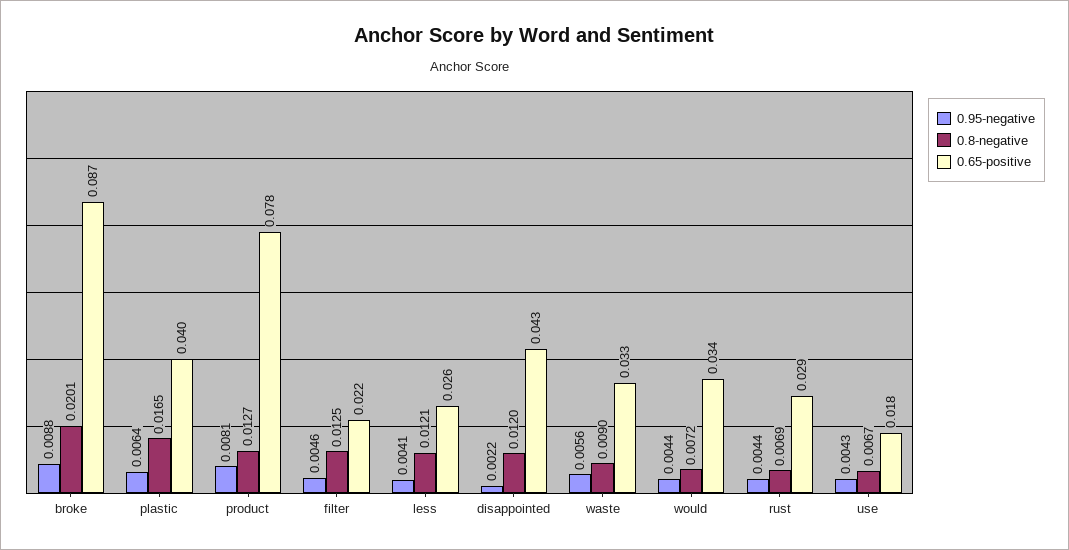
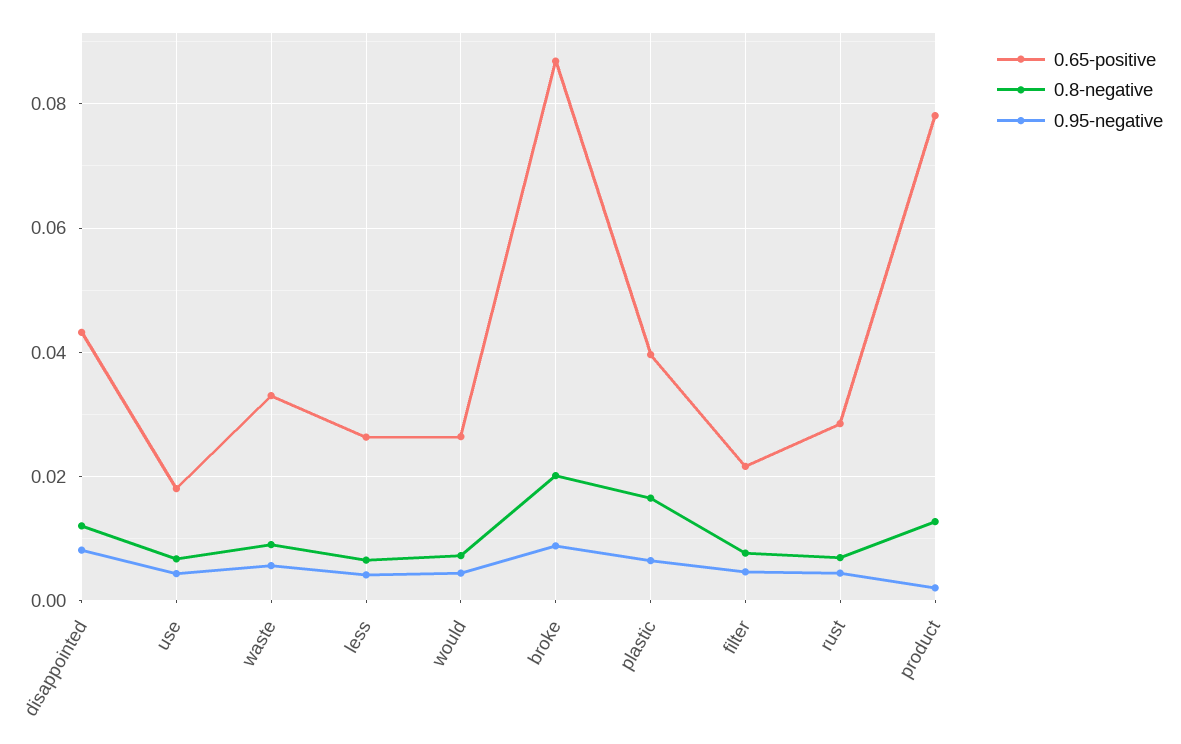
  {
    "0.95-negative": {
      "broke": 0.0088,
      "plastic": 0.0064,
-     "product": 0.0081,
+     "product": 0.002,
      "filter": 0.0046,
      "less": 0.0041,
-     "disappointed": 0.0022,
+     "disappointed": 0.008,
      "waste": 0.0056,
      "would": 0.0044,
      "rust": 0.0044,
      "use": 0.0043
    },
    "0.8-negative": {
      "broke": 0.0201,
      "plastic": 0.0165,
      "product": 0.0127,
-     "filter": 0.0125,
+     "filter": 0.008,
-     "less": 0.0121,
+     "less": 0.006,
      "disappointed": 0.012,
      "waste": 0.009,
      "would": 0.0072,
      "rust": 0.0069,
      "use": 0.0067
    },
    "0.65-positive": {
      "broke": 0.087,
      "plastic": 0.04,
      "product": 0.078,
      "filter": 0.022,
      "less": 0.026,
      "disappointed": 0.043,
      "waste": 0.033,
-     "would": 0.034,
+     "would": 0.026,
      "rust": 0.029,
      "use": 0.018
    }
  }

